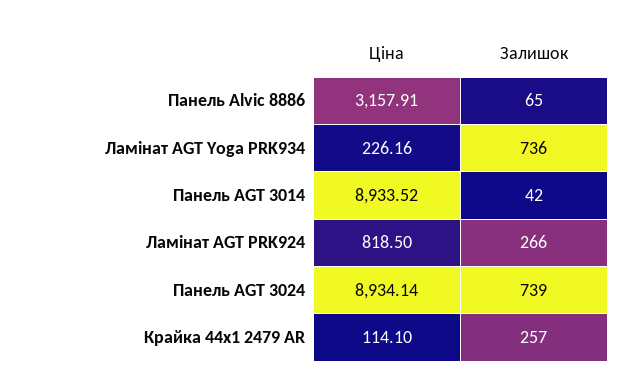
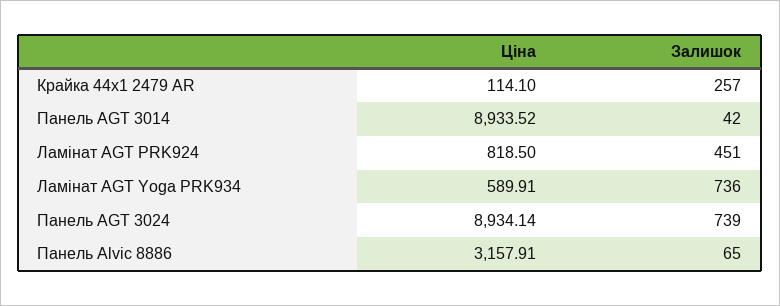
  {
    "Ціна": {
      "Панель Alvic 8886": 3157.91,
-     "Ламінат AGT Yoga PRK934": 226.16,
+     "Ламінат AGT Yoga PRK934": 589.91,
      "Панель AGT 3014": 8933.52,
      "Ламінат AGT PRK924": 818.5,
      "Панель AGT 3024": 8934.14,
      "Крайка 44x1 2479 AR": 114.1
    },
    "Залишок": {
      "Панель Alvic 8886": 65,
      "Ламінат AGT Yoga PRK934": 736,
      "Панель AGT 3014": 42,
-     "Ламінат AGT PRK924": 266,
+     "Ламінат AGT PRK924": 451,
      "Панель AGT 3024": 739,
      "Крайка 44x1 2479 AR": 257
    }
  }

